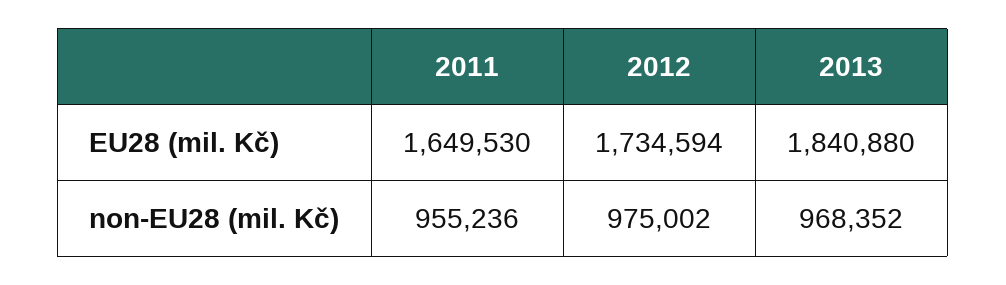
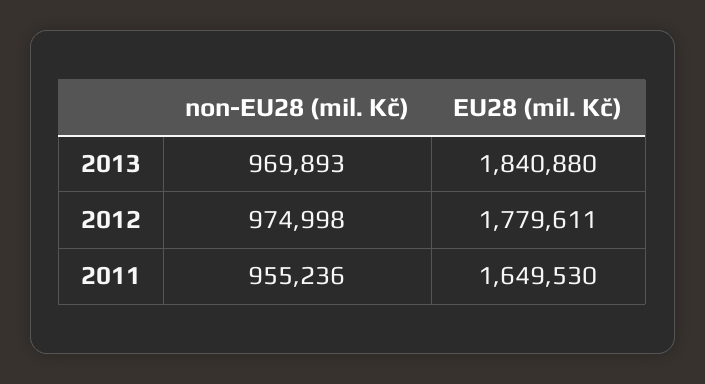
  {
    "2011": {
      "EU28 (mil. Kč)": 1649530,
      "non-EU28 (mil. Kč)": 955236
    },
    "2012": {
-     "EU28 (mil. Kč)": 1734594,
+     "EU28 (mil. Kč)": 1779611,
-     "non-EU28 (mil. Kč)": 975002
+     "non-EU28 (mil. Kč)": 974998
    },
    "2013": {
      "EU28 (mil. Kč)": 1840880,
-     "non-EU28 (mil. Kč)": 968352
+     "non-EU28 (mil. Kč)": 969893
    }
  }

